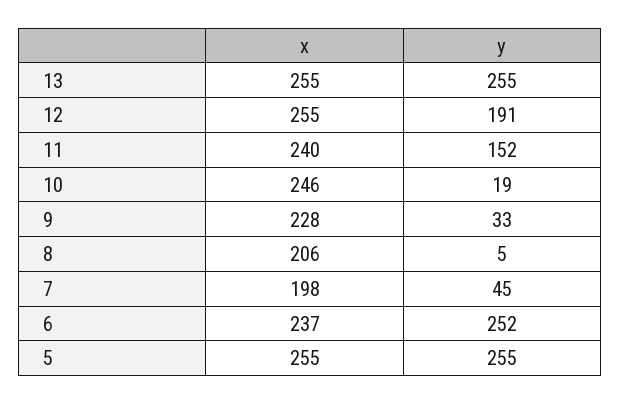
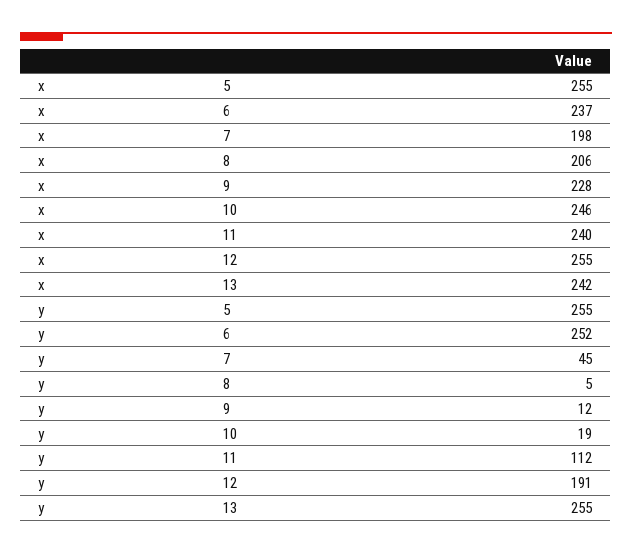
  {
    "x": {
-     "13": 255,
+     "13": 242,
      "12": 255,
      "11": 240,
      "10": 246,
      "9": 228,
      "8": 206,
      "7": 198,
      "6": 237,
      "5": 255
    },
    "y": {
      "13": 255,
      "12": 191,
-     "11": 152,
+     "11": 112,
      "10": 19,
-     "9": 33,
+     "9": 12,
      "8": 5,
      "7": 45,
      "6": 252,
      "5": 255
    }
  }

